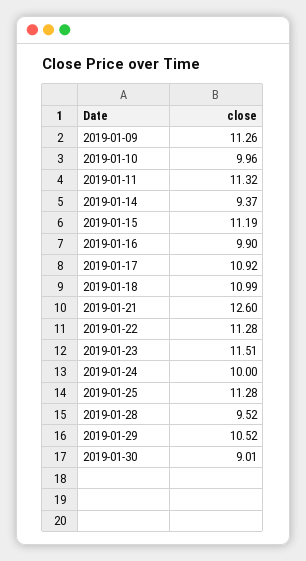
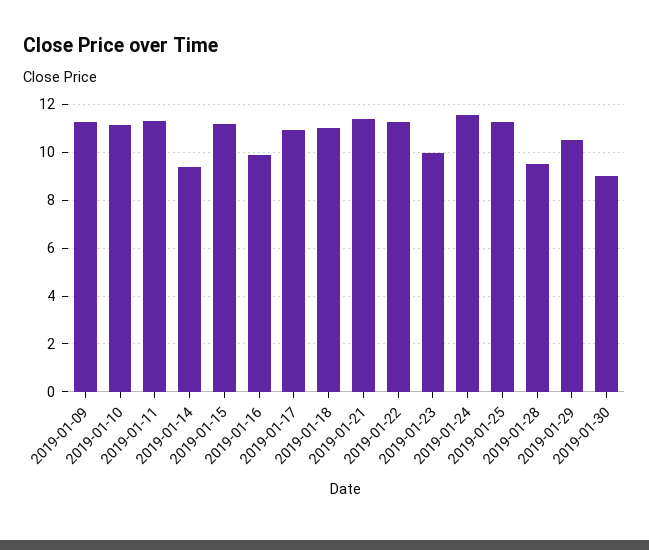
  {
    "2019-01-09": 11.26,
-   "2019-01-10": 9.96,
+   "2019-01-10": 11,
    "2019-01-11": 11.32,
    "2019-01-14": 9.37,
    "2019-01-15": 11.19,
    "2019-01-16": 9.9,
    "2019-01-17": 10.92,
    "2019-01-18": 10.99,
-   "2019-01-21": 12.6,
+   "2019-01-21": 11.5,
    "2019-01-22": 11.28,
-   "2019-01-23": 11.51,
+   "2019-01-23": 10,
-   "2019-01-24": 10,
+   "2019-01-24": 11.5,
    "2019-01-25": 11.28,
    "2019-01-28": 9.52,
    "2019-01-29": 10.52,
    "2019-01-30": 9.01
  }

